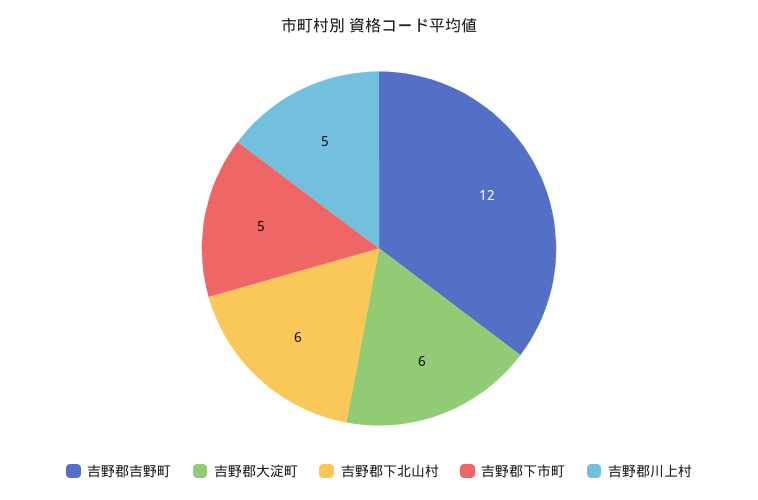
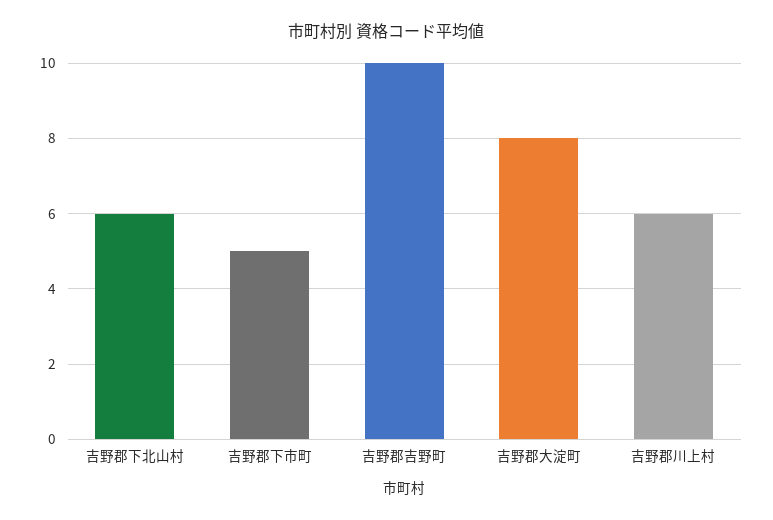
  {
-   "吉野郡吉野町": 12,
+   "吉野郡吉野町": 10,
-   "吉野郡大淀町": 6,
+   "吉野郡大淀町": 8,
    "吉野郡下北山村": 6,
    "吉野郡下市町": 5,
-   "吉野郡川上村": 5
+   "吉野郡川上村": 6
  }

